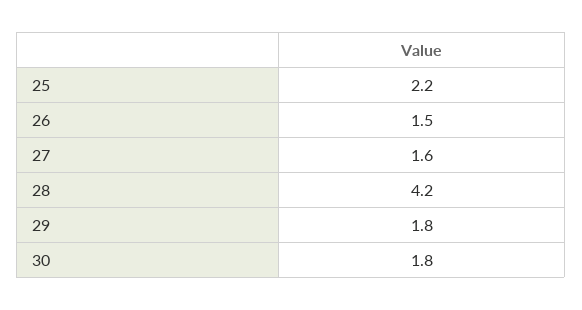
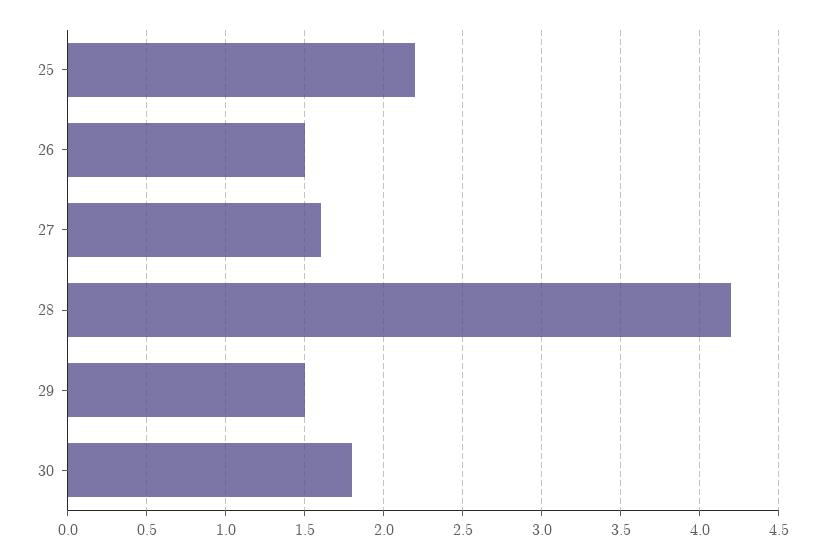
  {
    "25": 2.2,
    "26": 1.5,
    "27": 1.6,
    "28": 4.2,
-   "29": 1.8,
+   "29": 1.5,
    "30": 1.8
  }

